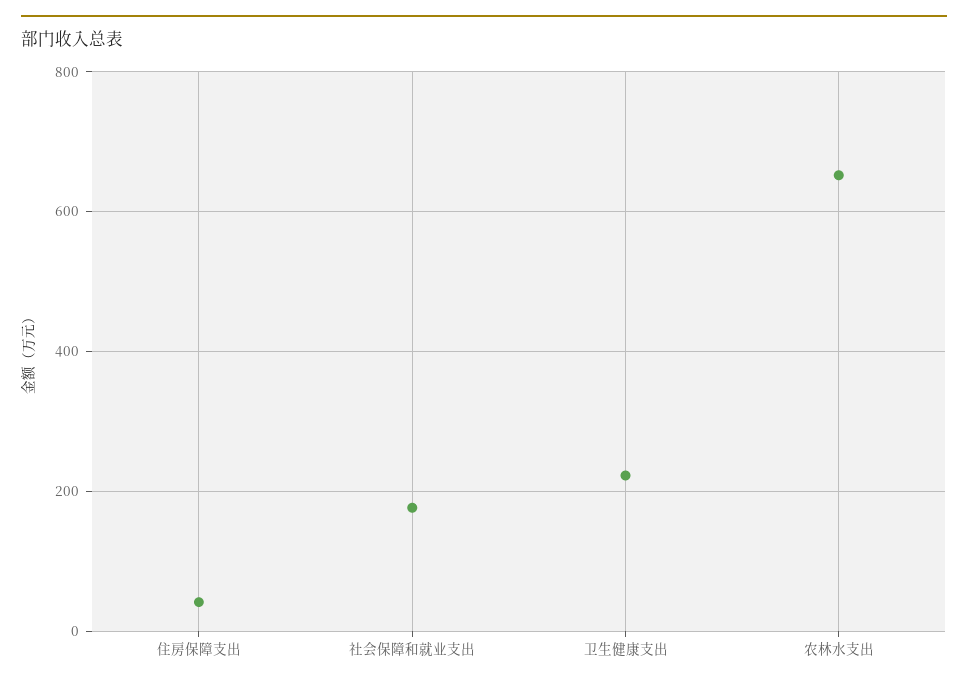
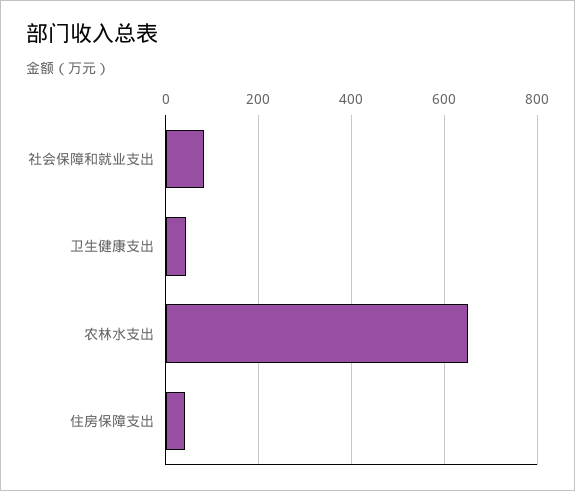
  {
    "住房保障支出": 40,
-   "社会保障和就业支出": 180,
+   "社会保障和就业支出": 80,
-   "卫生健康支出": 220,
+   "卫生健康支出": 40,
    "农林水支出": 660
  }

